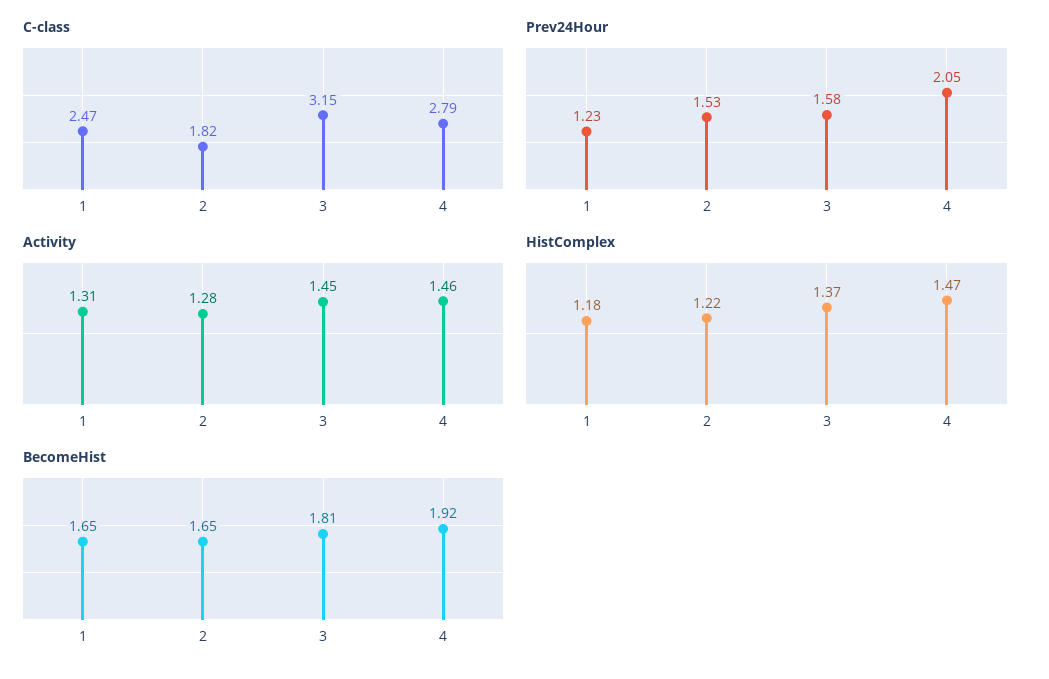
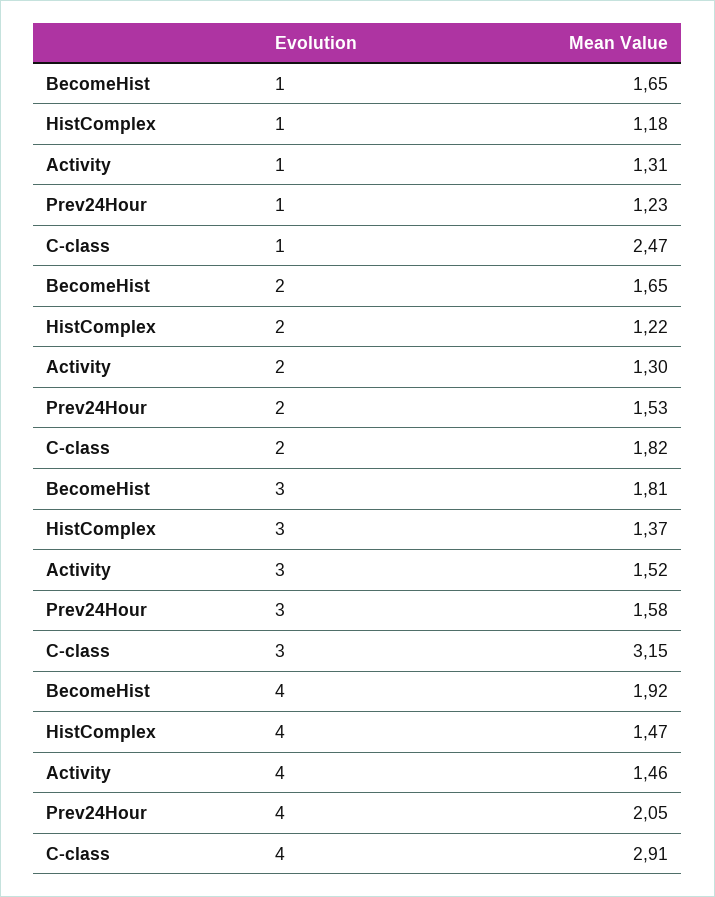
  {
    "C-class": {
      "1": 2.47,
      "2": 1.82,
      "3": 3.15,
-     "4": 2.79
+     "4": 2.91
    },
    "Prev24Hour": {
      "1": 1.23,
      "2": 1.53,
      "3": 1.58,
      "4": 2.05
    },
    "Activity": {
      "1": 1.31,
-     "2": 1.28,
+     "2": 1.3,
-     "3": 1.45,
+     "3": 1.52,
      "4": 1.46
    },
    "HistComplex": {
      "1": 1.18,
      "2": 1.22,
      "3": 1.37,
      "4": 1.47
    },
    "BecomeHist": {
      "1": 1.65,
      "2": 1.65,
      "3": 1.81,
      "4": 1.92
    }
  }

